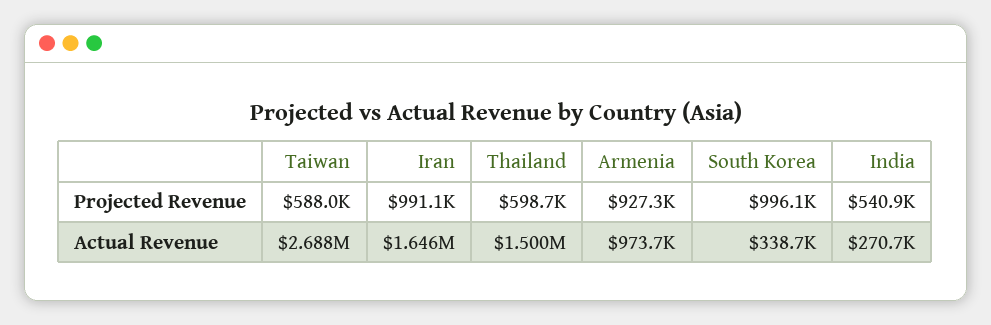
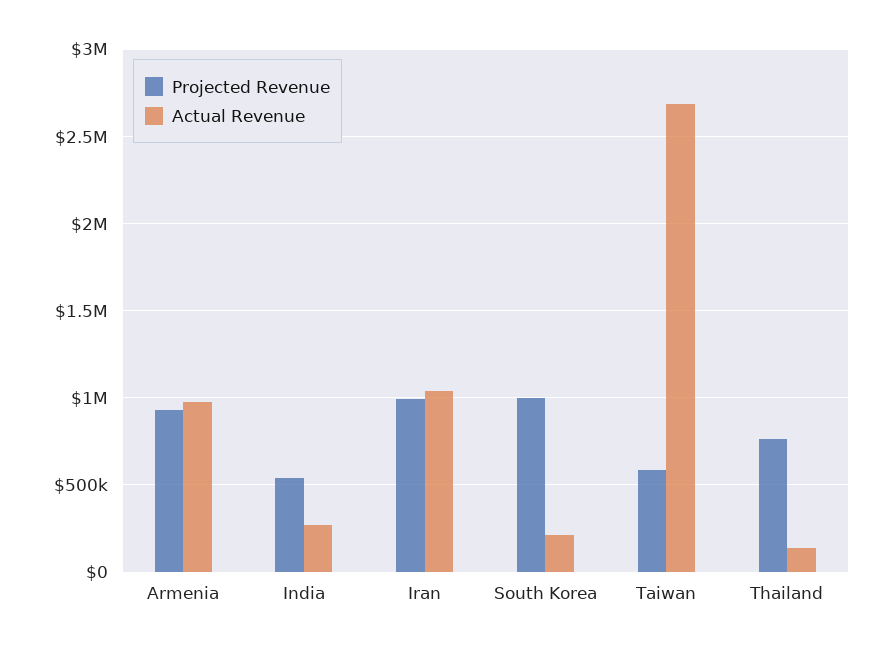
  {
    "Projected Revenue": {
      "Taiwan": 588000,
      "Iran": 991100,
-     "Thailand": 598700,
+     "Thailand": 750000,
      "Armenia": 927300,
      "South Korea": 996100,
      "India": 540900
    },
    "Actual Revenue": {
      "Taiwan": 2688000,
-     "Iran": 1646000,
+     "Iran": 1050000,
-     "Thailand": 1500000,
+     "Thailand": 150000,
      "Armenia": 973700,
-     "South Korea": 338700,
+     "South Korea": 200000,
      "India": 270700
    }
  }

